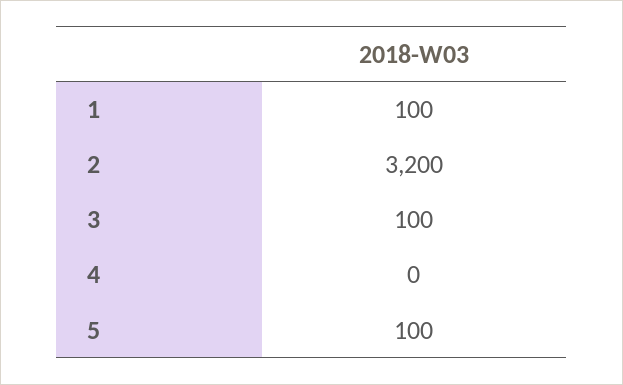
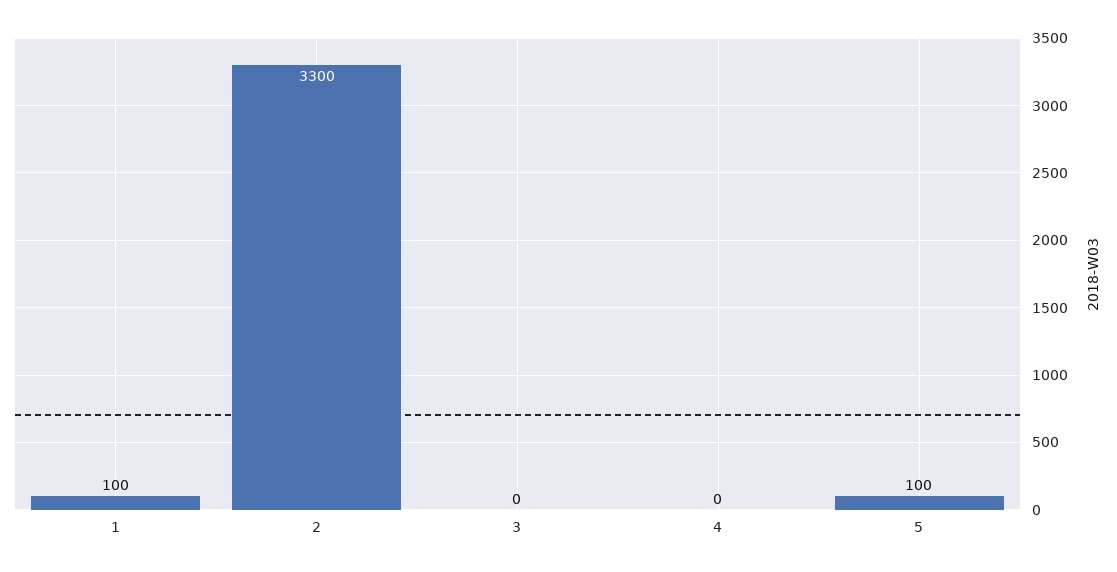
  {
    "1": 100,
-   "2": 3200,
+   "2": 3300,
-   "3": 100,
+   "3": 0,
    "4": 0,
    "5": 100
  }

